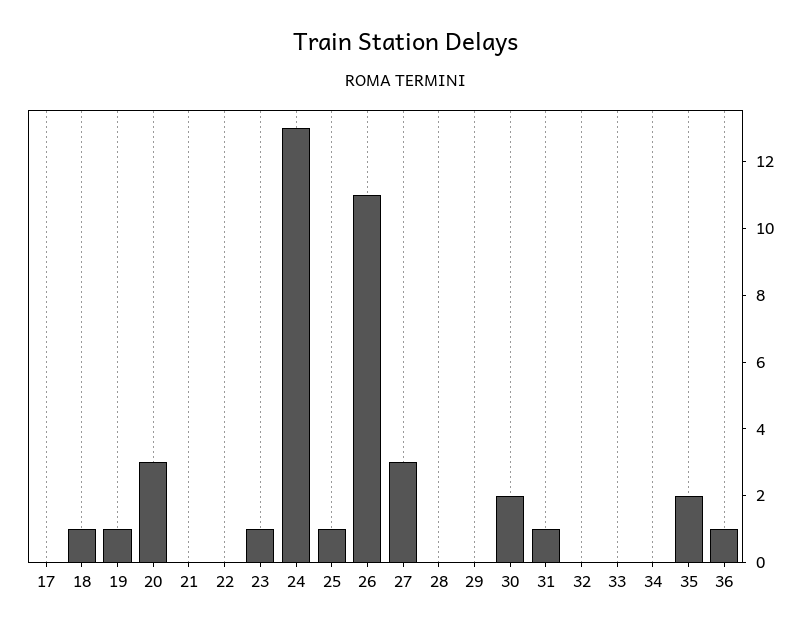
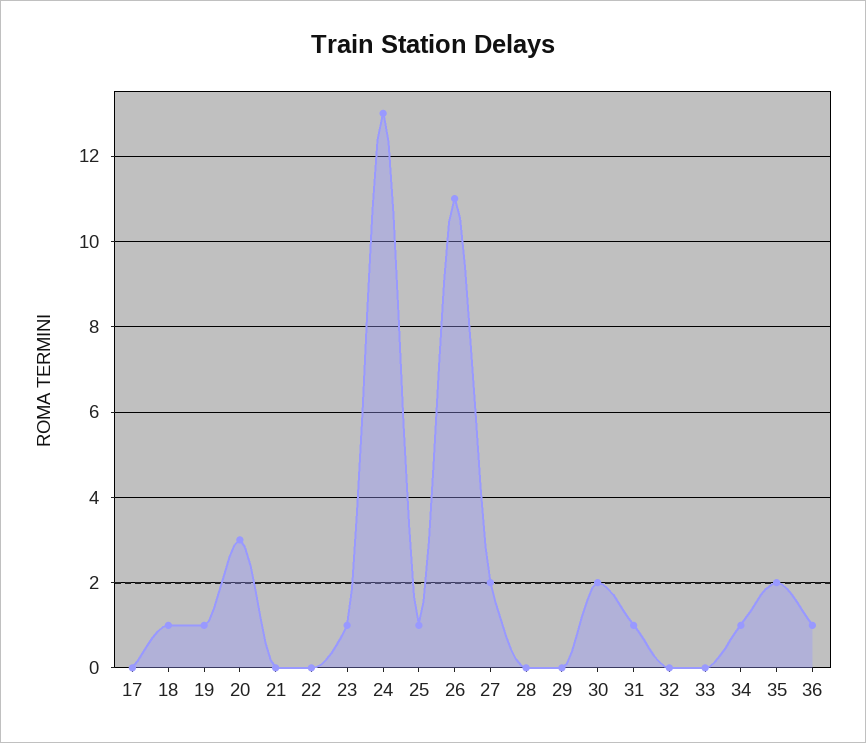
  {
    "17": 0,
    "18": 1,
    "19": 1,
    "20": 3,
    "21": 0,
    "22": 0,
    "23": 1,
    "24": 13,
    "25": 1,
    "26": 11,
-   "27": 3,
+   "27": 2,
    "28": 0,
    "29": 0,
    "30": 2,
    "31": 1,
    "32": 0,
    "33": 0,
-   "34": 0,
+   "34": 1,
    "35": 2,
    "36": 1
  }

